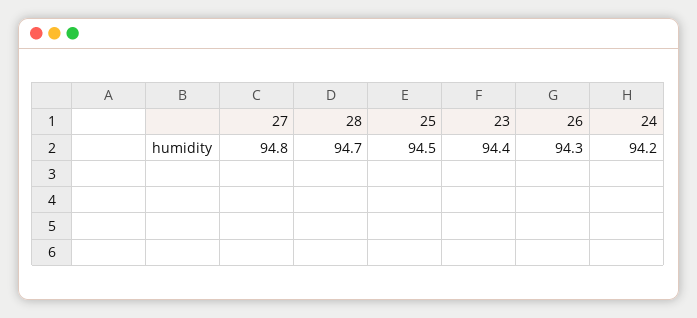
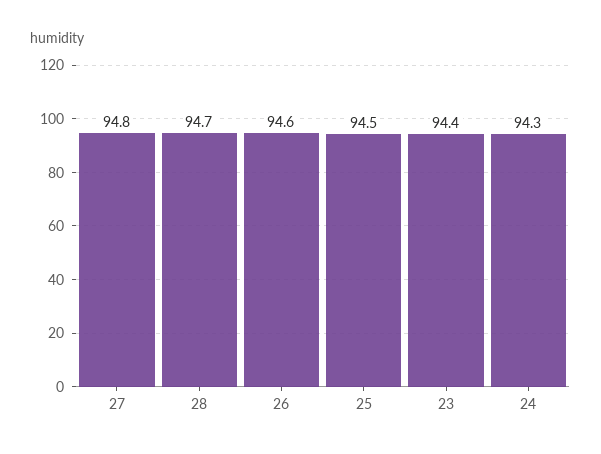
  {
    "27": 94.8,
    "28": 94.7,
    "25": 94.5,
    "23": 94.4,
-   "26": 94.3,
+   "26": 94.6,
-   "24": 94.2
+   "24": 94.3
  }

